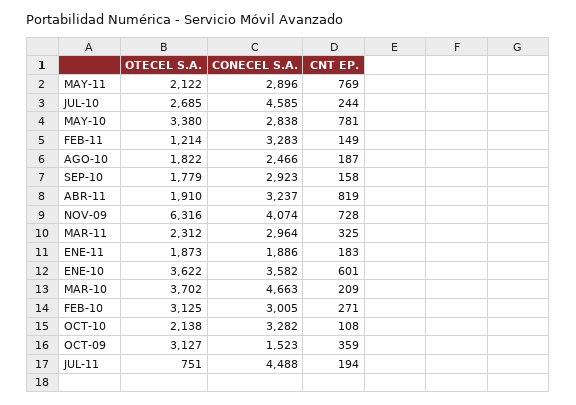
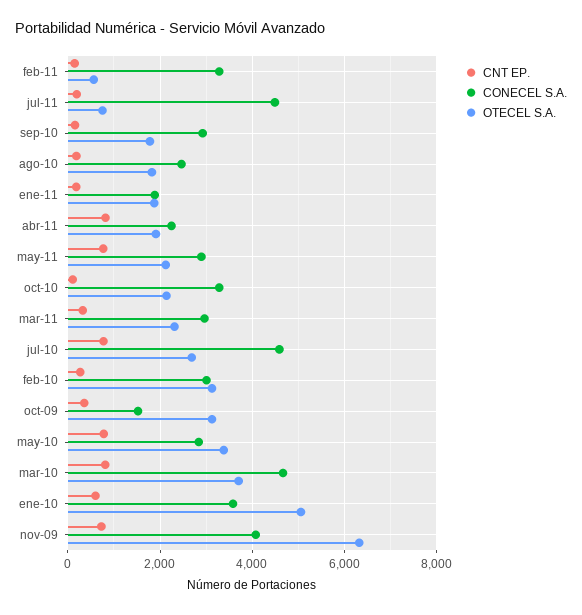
  {
    "OTECEL S.A.": {
      "MAY-11": 2122,
      "JUL-10": 2685,
      "MAY-10": 3380,
-     "FEB-11": 1214,
+     "FEB-11": 600,
      "AGO-10": 1822,
      "SEP-10": 1779,
      "ABR-11": 1910,
      "NOV-09": 6316,
      "MAR-11": 2312,
      "ENE-11": 1873,
-     "ENE-10": 3622,
+     "ENE-10": 5000,
      "MAR-10": 3702,
      "FEB-10": 3125,
      "OCT-10": 2138,
      "OCT-09": 3127,
      "JUL-11": 751
    },
    "CONECEL S.A.": {
      "MAY-11": 2896,
      "JUL-10": 4585,
      "MAY-10": 2838,
      "FEB-11": 3283,
      "AGO-10": 2466,
      "SEP-10": 2923,
-     "ABR-11": 3237,
+     "ABR-11": 2200,
      "NOV-09": 4074,
      "MAR-11": 2964,
      "ENE-11": 1886,
      "ENE-10": 3582,
      "MAR-10": 4663,
      "FEB-10": 3005,
      "OCT-10": 3282,
      "OCT-09": 1523,
      "JUL-11": 4488
    },
    "CNT EP.": {
      "MAY-11": 769,
-     "JUL-10": 244,
+     "JUL-10": 800,
      "MAY-10": 781,
      "FEB-11": 149,
      "AGO-10": 187,
      "SEP-10": 158,
      "ABR-11": 819,
      "NOV-09": 728,
      "MAR-11": 325,
      "ENE-11": 183,
      "ENE-10": 601,
-     "MAR-10": 209,
+     "MAR-10": 800,
      "FEB-10": 271,
      "OCT-10": 108,
      "OCT-09": 359,
      "JUL-11": 194
    }
  }

